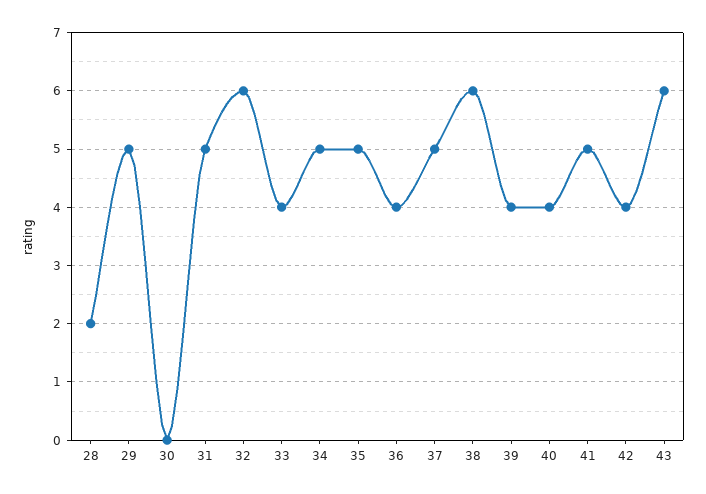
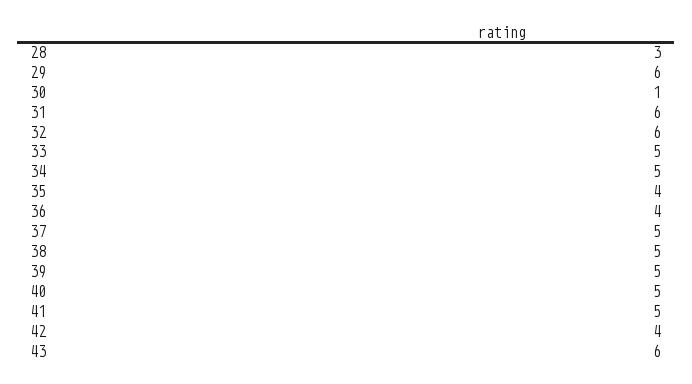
  {
-   "28": 2,
+   "28": 3,
-   "29": 5,
+   "29": 6,
-   "30": 0,
+   "30": 1,
-   "31": 5,
+   "31": 6,
    "32": 6,
-   "33": 4,
+   "33": 5,
    "34": 5,
-   "35": 5,
+   "35": 4,
    "36": 4,
    "37": 5,
-   "38": 6,
+   "38": 5,
-   "39": 4,
+   "39": 5,
-   "40": 4,
+   "40": 5,
    "41": 5,
    "42": 4,
    "43": 6
  }

